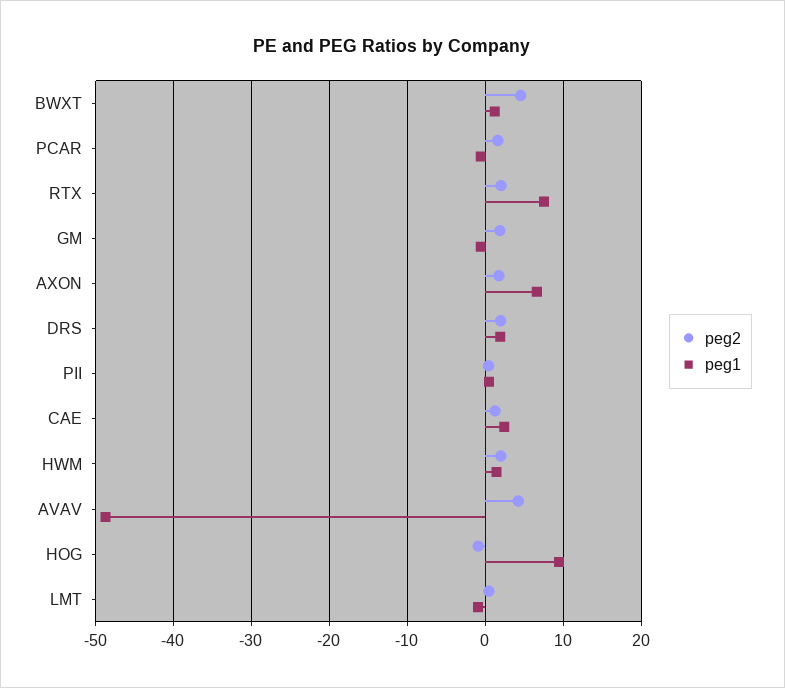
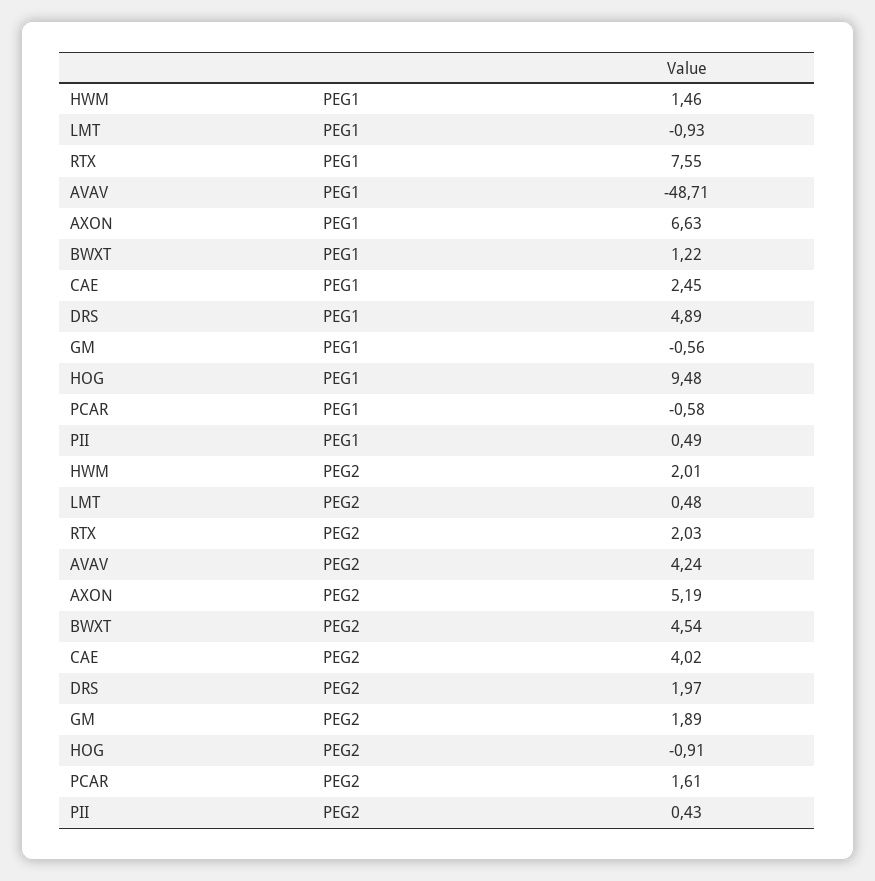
  {
    "peg2": {
      "BWXT": 4.54,
      "PCAR": 1.61,
      "RTX": 2.03,
      "GM": 1.89,
-     "AXON": 2,
+     "AXON": 5.19,
      "DRS": 1.97,
      "PII": 0.43,
-     "CAE": 1,
+     "CAE": 4.02,
      "HWM": 2.01,
      "AVAV": 4.24,
      "HOG": -0.91,
      "LMT": 0.48
    },
    "peg1": {
      "BWXT": 1.22,
      "PCAR": -0.58,
      "RTX": 7.55,
      "GM": -0.56,
      "AXON": 6.63,
-     "DRS": 2,
+     "DRS": 4.89,
      "PII": 0.49,
      "CAE": 2.45,
      "HWM": 1.46,
      "AVAV": -48.71,
      "HOG": 9.48,
      "LMT": -0.93
    }
  }

